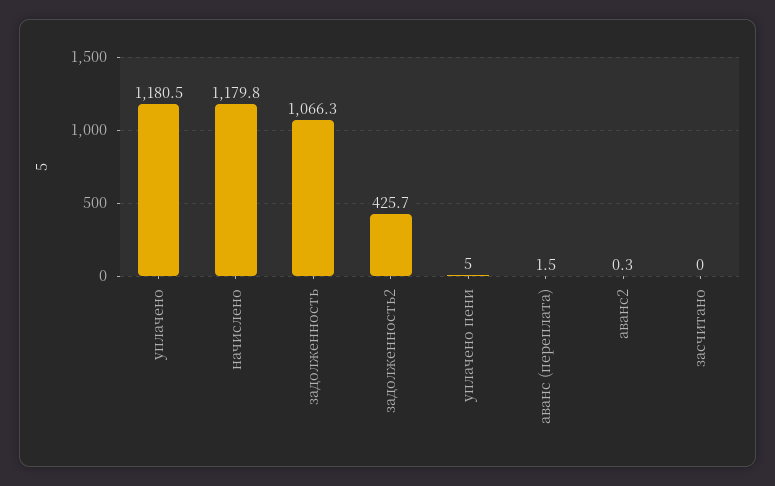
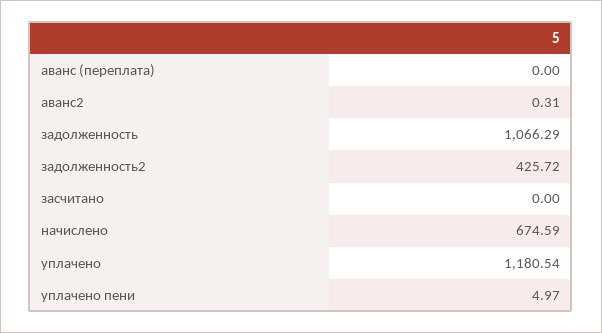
  {
    "уплачено": 1180.54,
-   "начислено": 1179.8,
+   "начислено": 674.59,
    "задолженность": 1066.29,
    "задолженность2": 425.72,
    "уплачено пени": 4.97,
-   "аванс (переплата)": 1.5,
+   "аванс (переплата)": 0,
    "аванс2": 0.31,
    "засчитано": 0
  }

